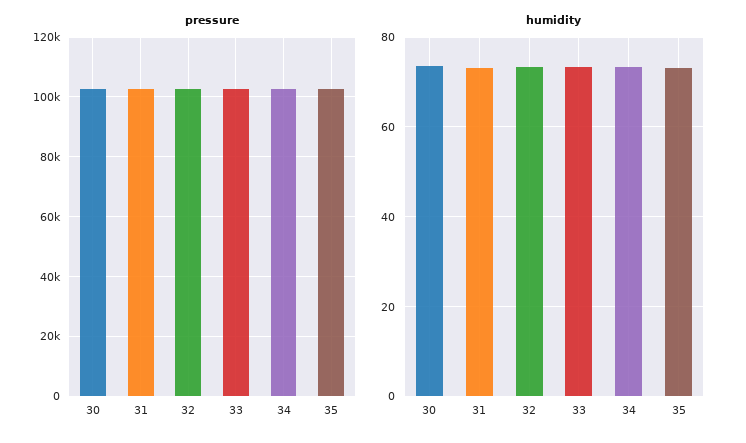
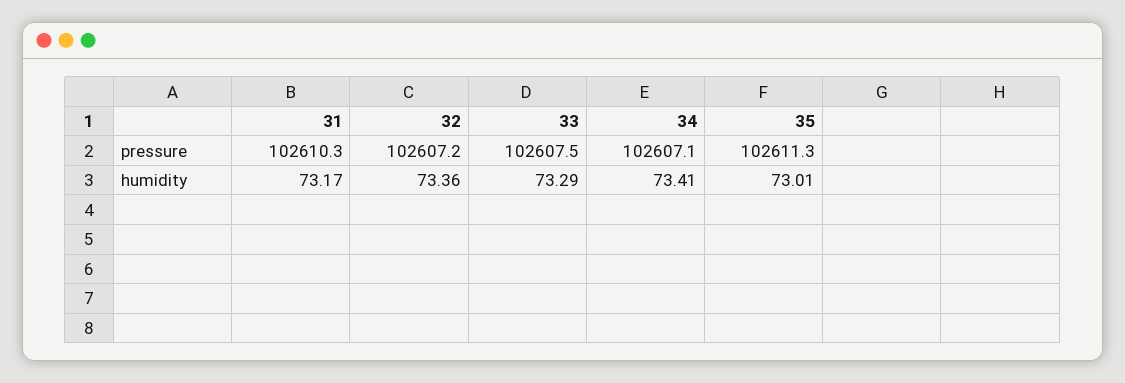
  {
    "pressure": {
-     "30": 102500,
      "31": 102610.3,
      "32": 102607.2,
      "33": 102607.5,
      "34": 102607.1,
      "35": 102611.3
    },
    "humidity": {
-     "30": 74,
      "31": 73.17,
      "32": 73.36,
      "33": 73.29,
      "34": 73.41,
      "35": 73.01
    }
  }

